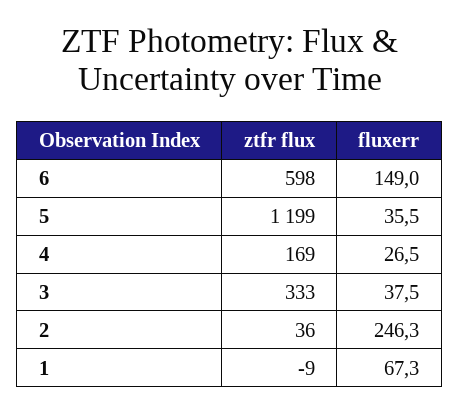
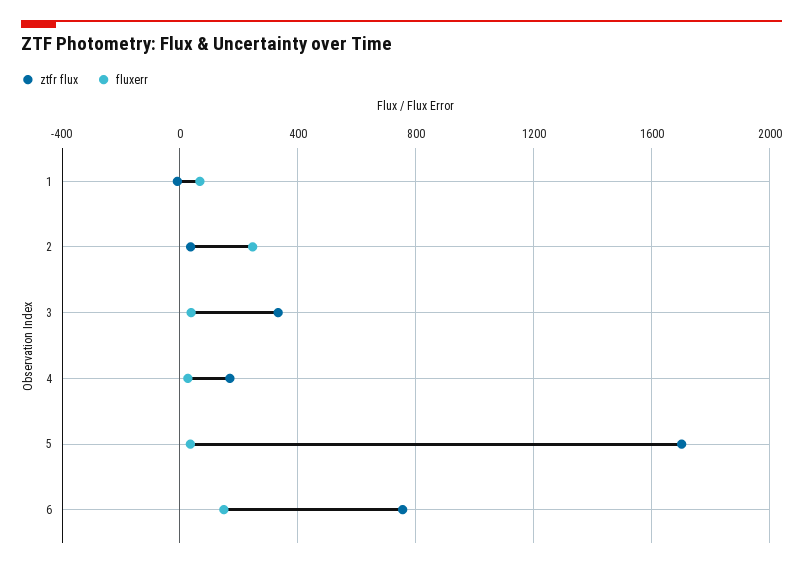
  {
    "ztfr flux": {
-     "6": 598,
+     "6": 750,
-     "5": 1199,
+     "5": 1700,
      "4": 169,
      "3": 333,
      "2": 36,
      "1": -9
    },
    "fluxerr": {
      "6": 149,
      "5": 35.5,
      "4": 26.5,
      "3": 37.5,
      "2": 246.3,
      "1": 67.3
    }
  }

